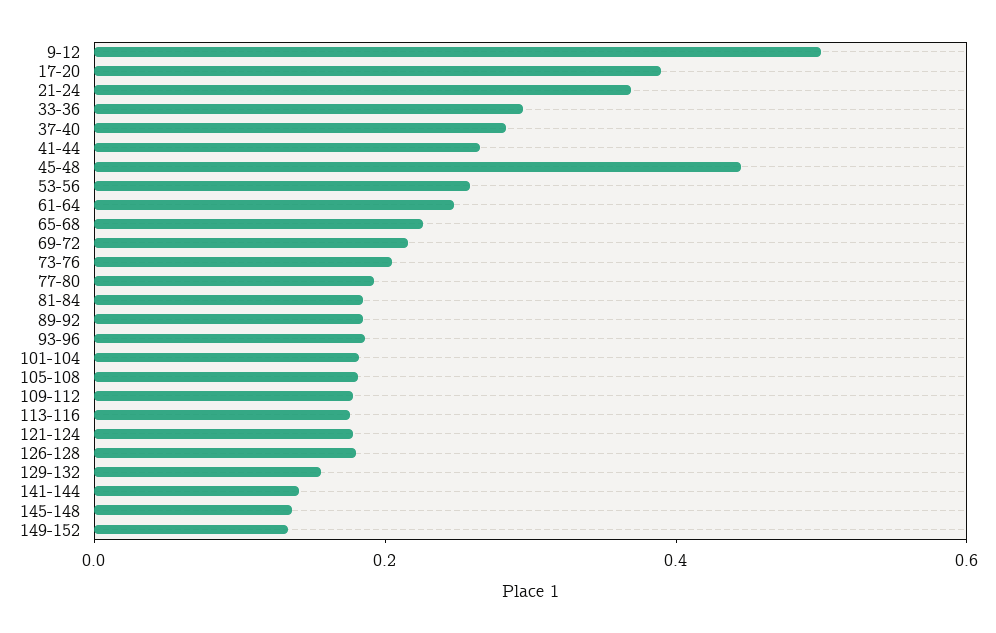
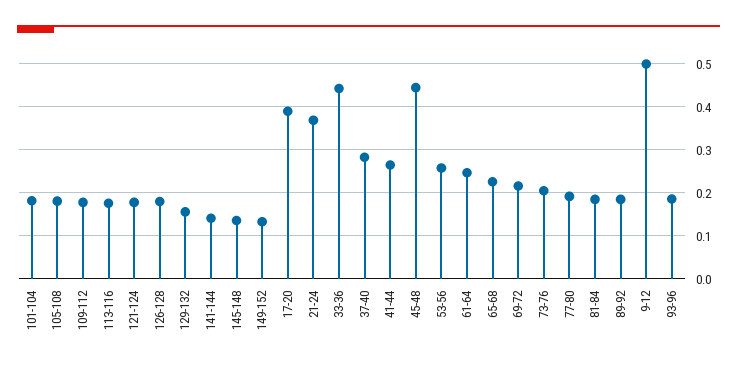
  {
    "9-12": 0.5,
    "17-20": 0.4,
    "21-24": 0.36,
-   "33-36": 0.3,
+   "33-36": 0.44,
    "37-40": 0.28,
    "41-44": 0.26,
    "45-48": 0.44,
    "53-56": 0.26,
    "61-64": 0.24,
    "65-68": 0.22,
    "69-72": 0.22,
    "73-76": 0.2,
    "77-80": 0.2,
    "81-84": 0.18,
    "89-92": 0.18,
    "93-96": 0.18,
    "101-104": 0.18,
    "105-108": 0.18,
    "109-112": 0.18,
    "113-116": 0.18,
    "121-124": 0.18,
    "126-128": 0.18,
    "129-132": 0.16,
    "141-144": 0.14,
    "145-148": 0.14,
    "149-152": 0.14
  }

